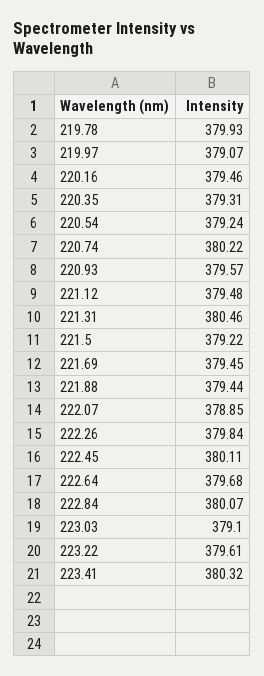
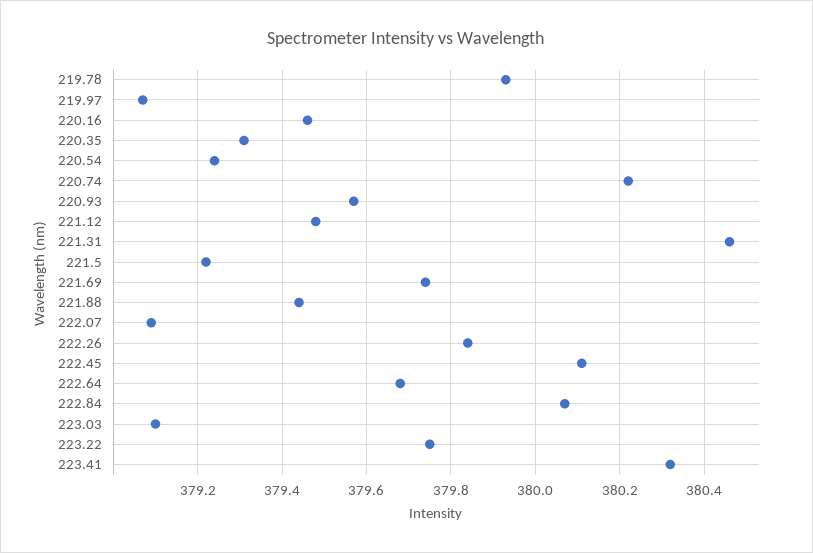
  {
    "219.78": 379.93,
    "219.97": 379.07,
    "220.16": 379.46,
    "220.35": 379.31,
    "220.54": 379.24,
    "220.74": 380.22,
    "220.93": 379.57,
    "221.12": 379.48,
    "221.31": 380.46,
    "221.5": 379.22,
-   "221.69": 379.45,
+   "221.69": 379.75,
    "221.88": 379.44,
-   "222.07": 378.85,
+   "222.07": 379.1,
    "222.26": 379.84,
    "222.45": 380.11,
    "222.64": 379.68,
    "222.84": 380.07,
    "223.03": 379.1,
-   "223.22": 379.61,
+   "223.22": 379.75,
    "223.41": 380.32
  }

